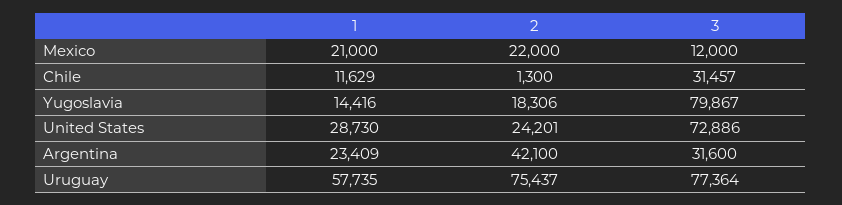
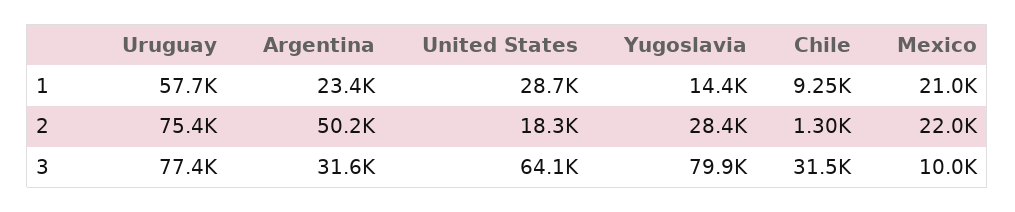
  {
    "1": {
      "Mexico": 21000,
-     "Chile": 11629,
+     "Chile": 9250,
      "Yugoslavia": 14416,
      "United States": 28730,
      "Argentina": 23409,
      "Uruguay": 57735
    },
    "2": {
      "Mexico": 22000,
      "Chile": 1300,
-     "Yugoslavia": 18306,
+     "Yugoslavia": 28400,
-     "United States": 24201,
+     "United States": 18300,
-     "Argentina": 42100,
+     "Argentina": 50200,
      "Uruguay": 75437
    },
    "3": {
-     "Mexico": 12000,
+     "Mexico": 10000,
      "Chile": 31457,
      "Yugoslavia": 79867,
-     "United States": 72886,
+     "United States": 64100,
      "Argentina": 31600,
      "Uruguay": 77364
    }
  }

